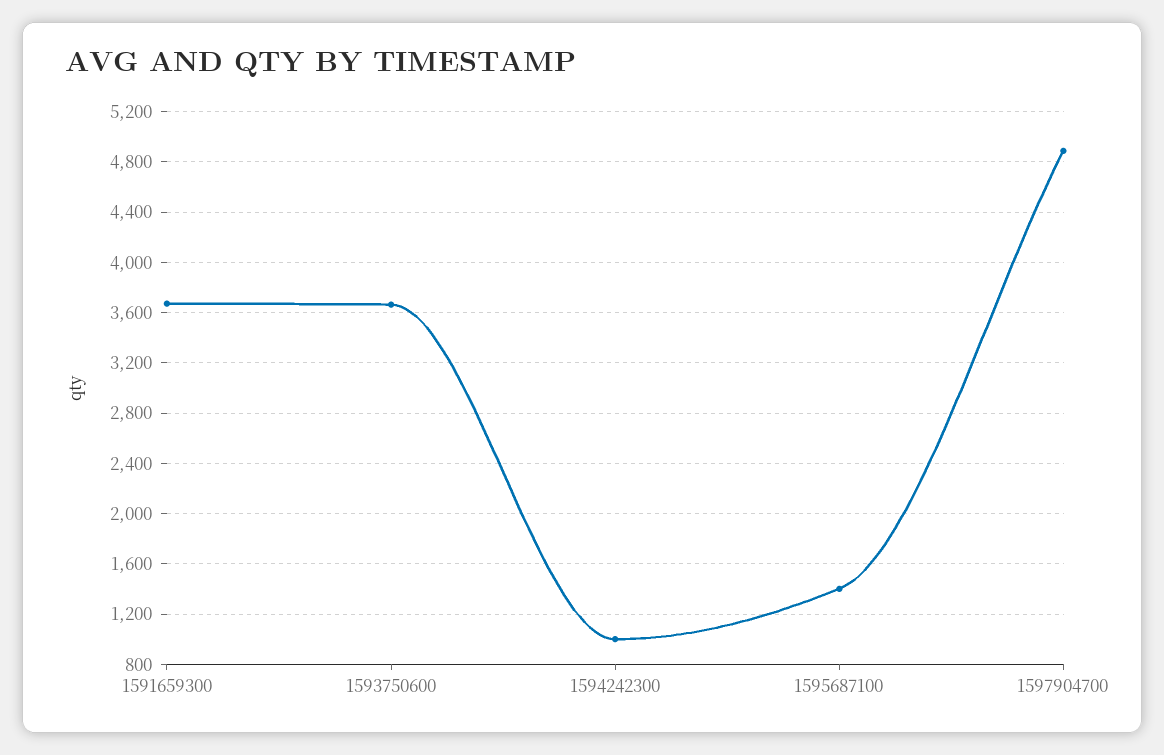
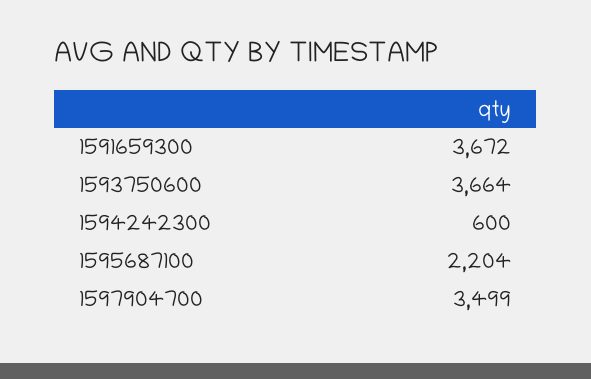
  {
    "1591659300": 3672,
    "1593750600": 3664,
-   "1594242300": 1000,
+   "1594242300": 600,
-   "1595687100": 1400,
+   "1595687100": 2204,
-   "1597904700": 4900
+   "1597904700": 3499
  }

